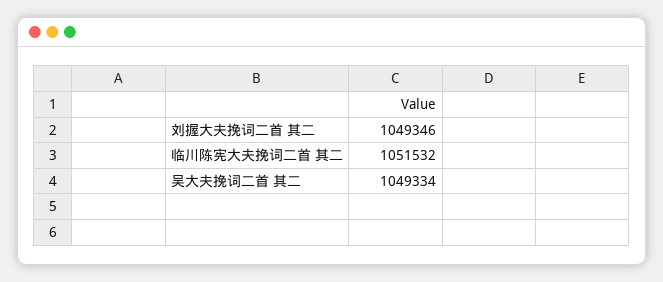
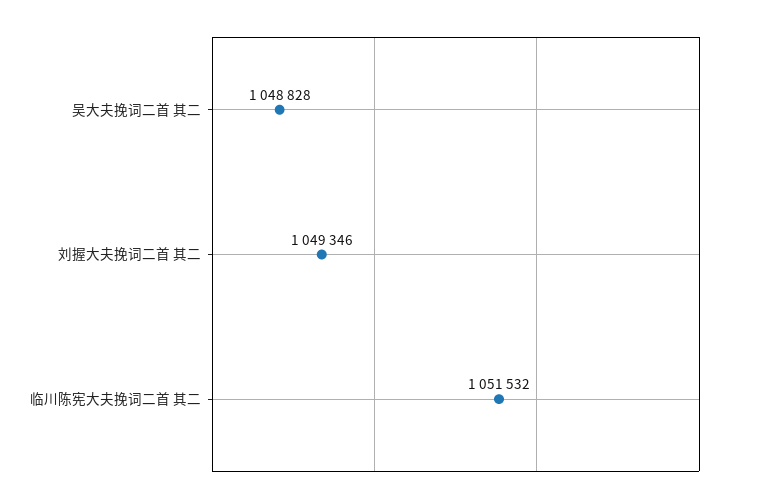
  {
    "刘握大夫挽词二首 其二": 1049346,
    "临川陈宪大夫挽词二首 其二": 1051532,
-   "吴大夫挽词二首 其二": 1049334
+   "吴大夫挽词二首 其二": 1048828
  }

